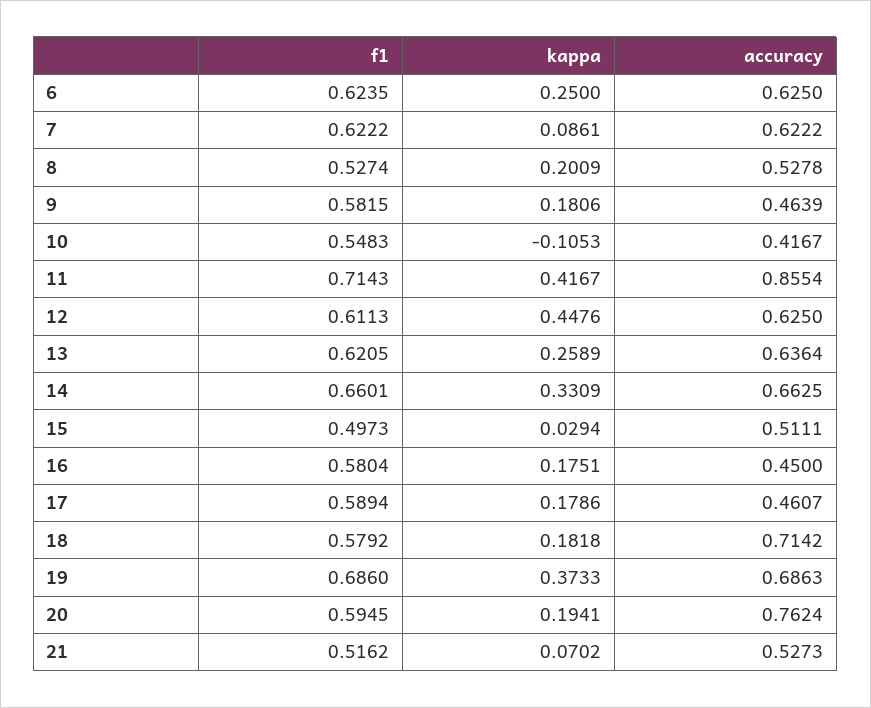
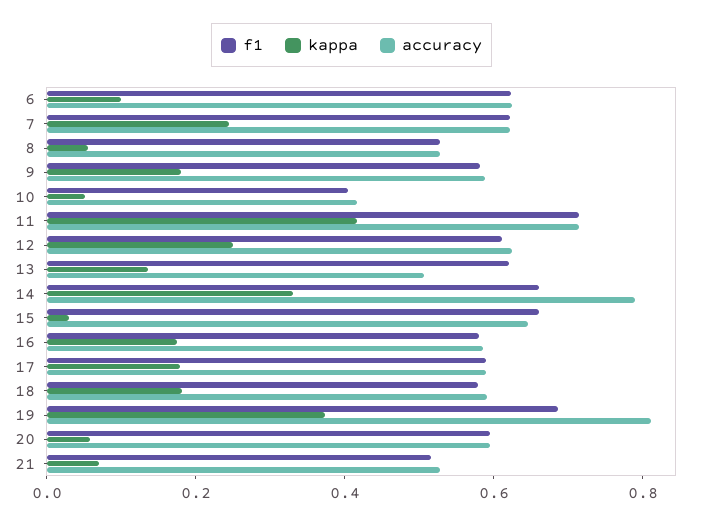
  {
    "f1": {
      "6": 0.6235,
      "7": 0.6222,
      "8": 0.5274,
      "9": 0.5815,
-     "10": 0.5483,
+     "10": 0.4,
      "11": 0.7143,
      "12": 0.6113,
      "13": 0.6205,
      "14": 0.6601,
-     "15": 0.4973,
+     "15": 0.65,
      "16": 0.5804,
      "17": 0.5894,
      "18": 0.5792,
      "19": 0.686,
      "20": 0.5945,
      "21": 0.5162
    },
    "kappa": {
-     "6": 0.25,
+     "6": 0.1,
-     "7": 0.0861,
+     "7": 0.25,
-     "8": 0.2009,
+     "8": 0.05,
      "9": 0.1806,
-     "10": -0.1053,
+     "10": 0.05,
      "11": 0.4167,
-     "12": 0.4476,
+     "12": 0.25,
-     "13": 0.2589,
+     "13": 0.15,
      "14": 0.3309,
      "15": 0.0294,
      "16": 0.1751,
      "17": 0.1786,
      "18": 0.1818,
      "19": 0.3733,
-     "20": 0.1941,
+     "20": 0.05,
      "21": 0.0702
    },
    "accuracy": {
      "6": 0.625,
      "7": 0.6222,
      "8": 0.5278,
-     "9": 0.4639,
+     "9": 0.6,
      "10": 0.4167,
-     "11": 0.8554,
+     "11": 0.7,
      "12": 0.625,
-     "13": 0.6364,
+     "13": 0.5,
-     "14": 0.6625,
+     "14": 0.8,
-     "15": 0.5111,
+     "15": 0.65,
-     "16": 0.45,
+     "16": 0.6,
-     "17": 0.4607,
+     "17": 0.6,
-     "18": 0.7142,
+     "18": 0.6,
-     "19": 0.6863,
+     "19": 0.8,
-     "20": 0.7624,
+     "20": 0.6,
      "21": 0.5273
    }
  }

